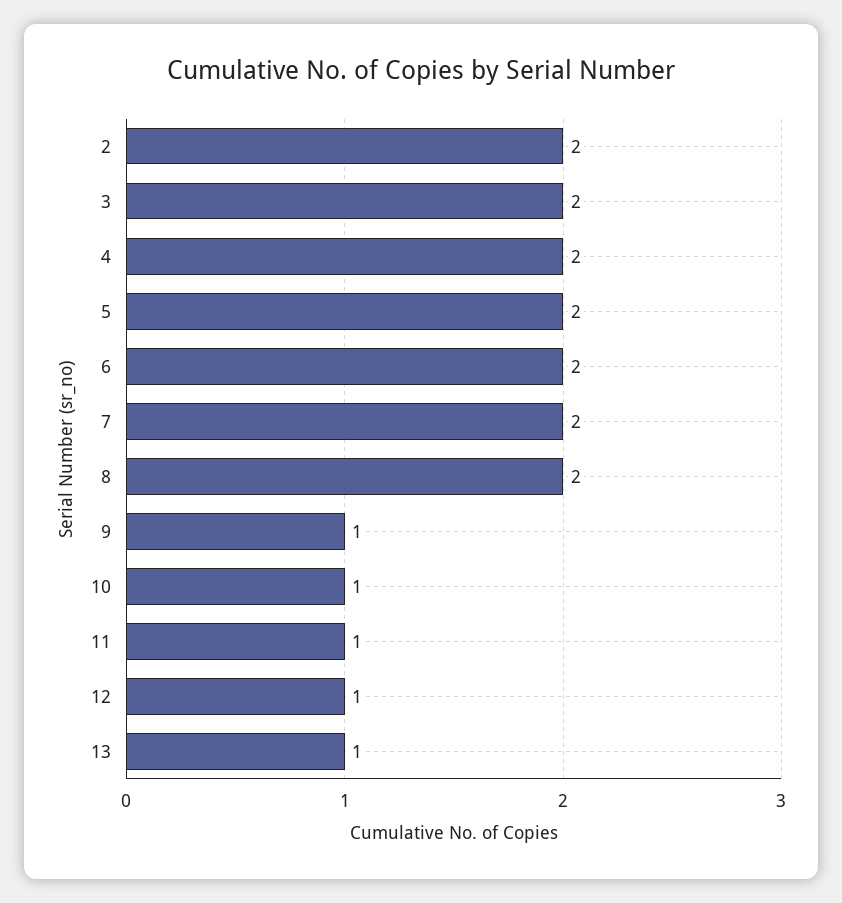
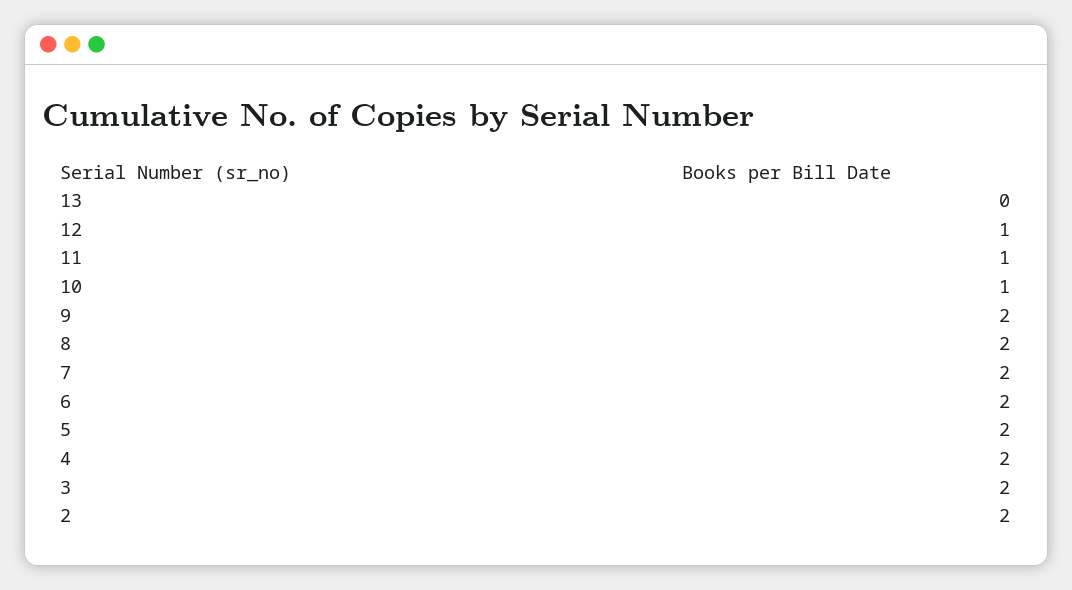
  {
    "2": 2,
    "3": 2,
    "4": 2,
    "5": 2,
    "6": 2,
    "7": 2,
    "8": 2,
-   "9": 1,
+   "9": 2,
    "10": 1,
    "11": 1,
    "12": 1,
-   "13": 1
+   "13": 0
  }

